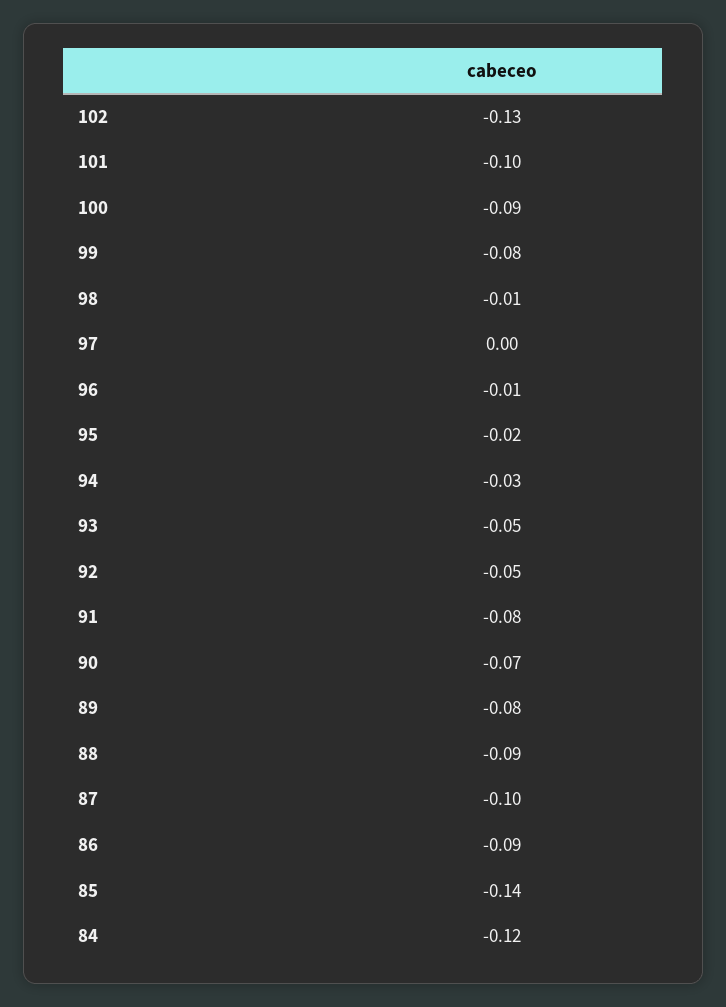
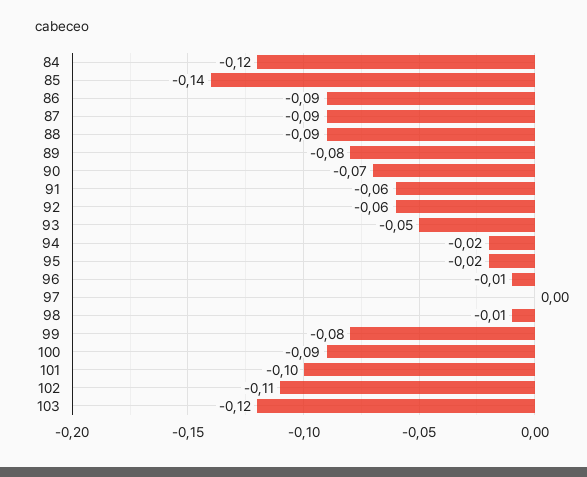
  {
-   "102": -0.13,
+   "102": -0.11,
    "101": -0.1,
    "100": -0.09,
    "99": -0.08,
    "98": -0.01,
    "97": 0,
    "96": -0.01,
    "95": -0.02,
-   "94": -0.03,
+   "94": -0.02,
    "93": -0.05,
-   "92": -0.05,
+   "92": -0.06,
-   "91": -0.08,
+   "91": -0.06,
    "90": -0.07,
    "89": -0.08,
    "88": -0.09,
-   "87": -0.1,
+   "87": -0.09,
    "86": -0.09,
    "85": -0.14,
-   "84": -0.12
+   "84": -0.12,
+   "103": -0.12
  }

